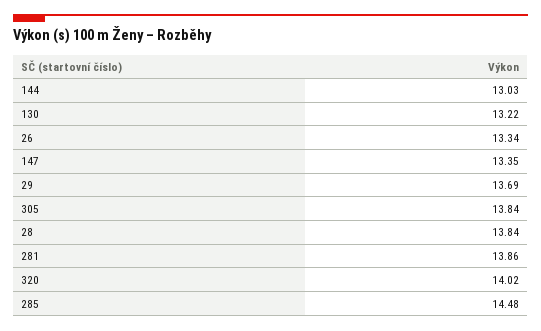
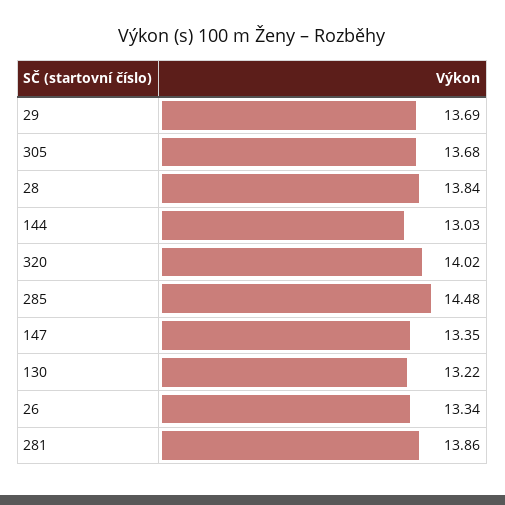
  {
    "144": 13.03,
    "130": 13.22,
    "26": 13.34,
    "147": 13.35,
    "29": 13.69,
-   "305": 13.84,
+   "305": 13.68,
    "28": 13.84,
    "281": 13.86,
    "320": 14.02,
    "285": 14.48
  }

